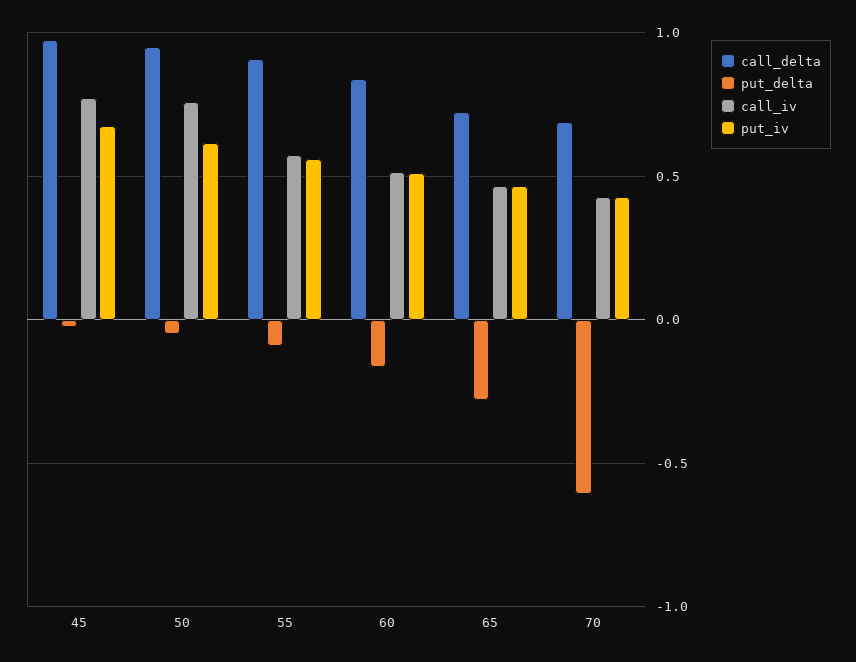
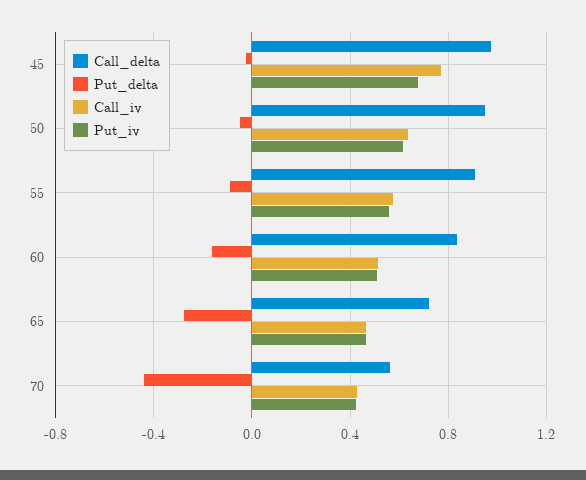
  {
    "call_delta": {
      "45": 0.95,
      "50": 0.95,
      "55": 0.9,
      "60": 0.85,
      "65": 0.7,
-     "70": 0.7
+     "70": 0.55
    },
    "put_delta": {
      "45": -0.05,
      "50": -0.05,
      "55": -0.1,
      "60": -0.15,
      "65": -0.3,
-     "70": -0.6
+     "70": -0.45
    },
    "call_iv": {
      "45": 0.75,
-     "50": 0.75,
+     "50": 0.65,
      "55": 0.6,
      "60": 0.5,
      "65": 0.45,
      "70": 0.45
    },
    "put_iv": {
      "45": 0.7,
      "50": 0.6,
      "55": 0.55,
      "60": 0.5,
      "65": 0.45,
      "70": 0.45
    }
  }

